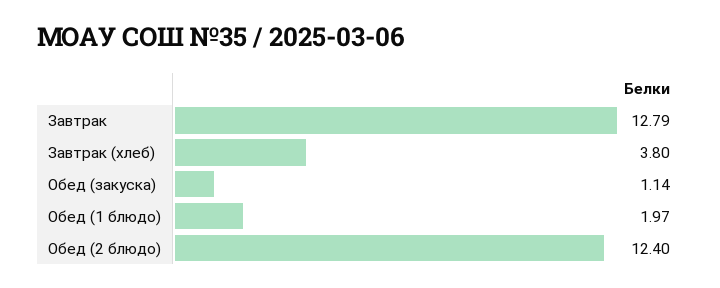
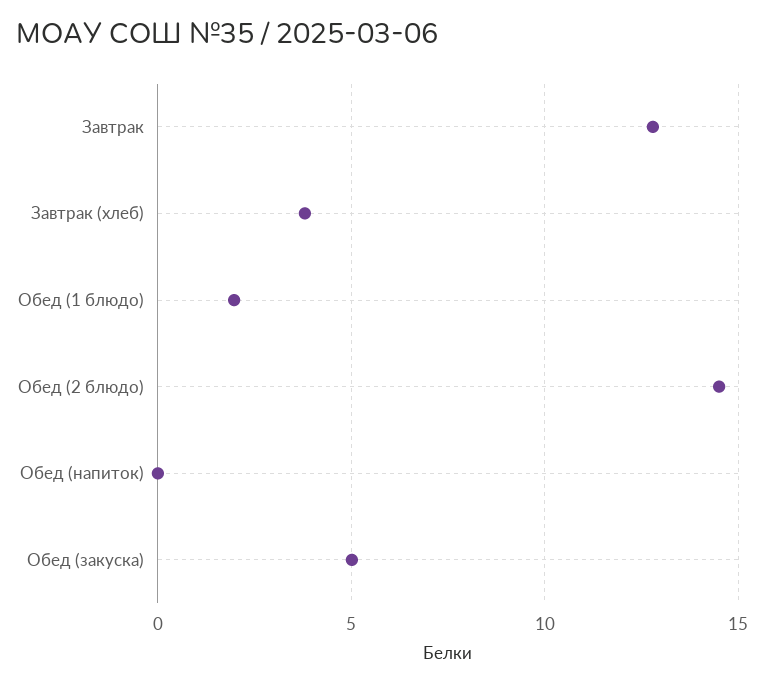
  {
    "Завтрак": 12.79,
    "Завтрак (хлеб)": 3.8,
-   "Обед (закуска)": 1.14,
+   "Обед (закуска)": 5,
    "Обед (1 блюдо)": 1.97,
-   "Обед (2 блюдо)": 12.4
+   "Обед (2 блюдо)": 14.5,
+   "Обед (напиток)": 0
  }

